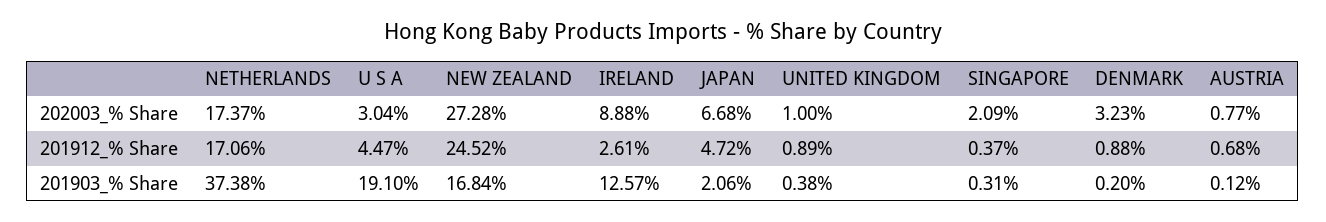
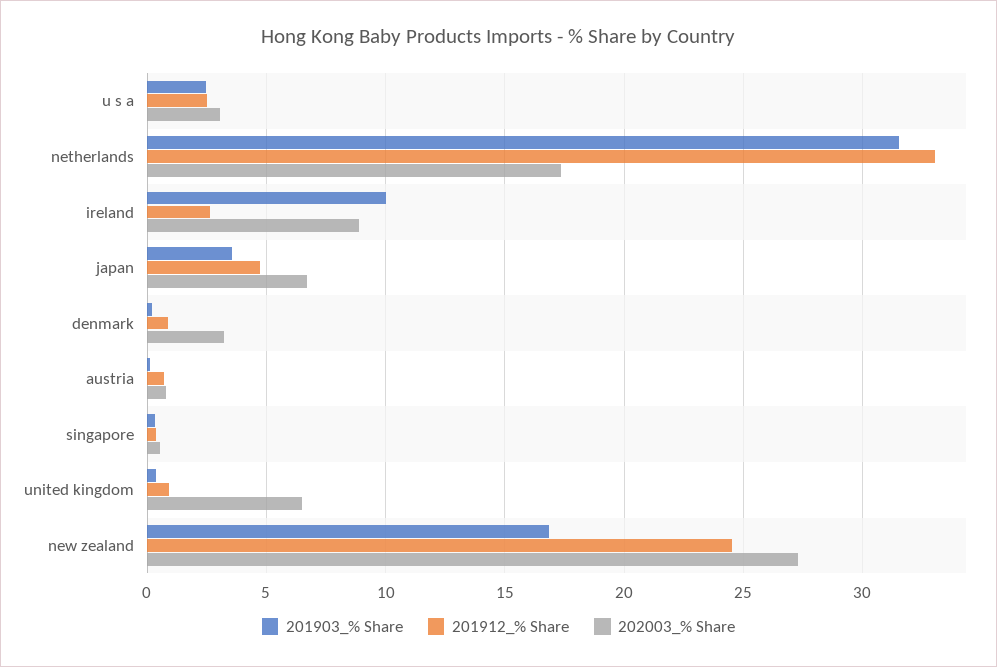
  {
    "202003_% Share": {
      "NETHERLANDS": 17.37,
      "U S A": 3.04,
      "NEW ZEALAND": 27.28,
      "IRELAND": 8.88,
      "JAPAN": 6.68,
-     "UNITED KINGDOM": 1,
+     "UNITED KINGDOM": 6.5,
-     "SINGAPORE": 2.09,
+     "SINGAPORE": 0.5,
      "DENMARK": 3.23,
      "AUSTRIA": 0.77
    },
    "201912_% Share": {
-     "NETHERLANDS": 17.06,
+     "NETHERLANDS": 33,
-     "U S A": 4.47,
+     "U S A": 2.5,
      "NEW ZEALAND": 24.52,
      "IRELAND": 2.61,
      "JAPAN": 4.72,
      "UNITED KINGDOM": 0.89,
      "SINGAPORE": 0.37,
      "DENMARK": 0.88,
      "AUSTRIA": 0.68
    },
    "201903_% Share": {
-     "NETHERLANDS": 37.38,
+     "NETHERLANDS": 31.5,
-     "U S A": 19.1,
+     "U S A": 2.5,
      "NEW ZEALAND": 16.84,
-     "IRELAND": 12.57,
+     "IRELAND": 10,
-     "JAPAN": 2.06,
+     "JAPAN": 3.5,
      "UNITED KINGDOM": 0.38,
      "SINGAPORE": 0.31,
      "DENMARK": 0.2,
      "AUSTRIA": 0.12
    }
  }

